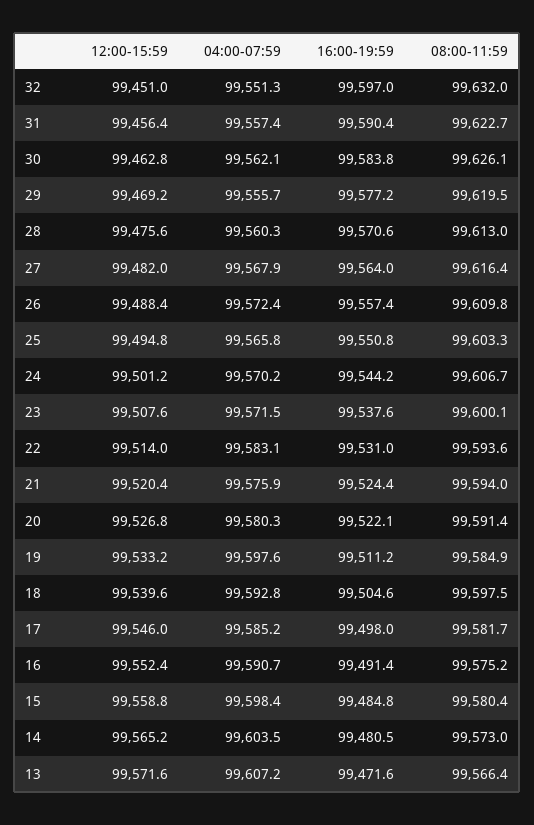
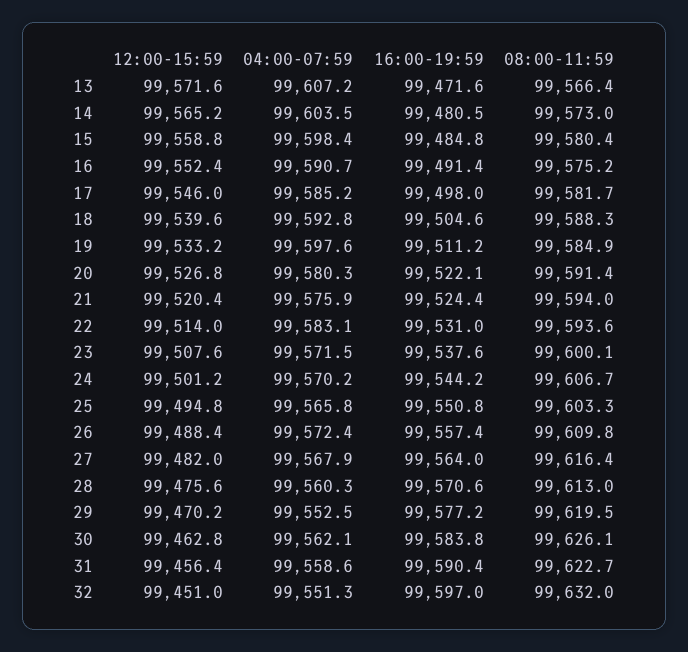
  {
    "12:00-15:59": {
      "32": 99451,
      "31": 99456.4,
      "30": 99462.8,
-     "29": 99469.2,
+     "29": 99470.2,
      "28": 99475.6,
      "27": 99482,
      "26": 99488.4,
      "25": 99494.8,
      "24": 99501.2,
      "23": 99507.6,
      "22": 99514,
      "21": 99520.4,
      "20": 99526.8,
      "19": 99533.2,
      "18": 99539.6,
      "17": 99546,
      "16": 99552.4,
      "15": 99558.8,
      "14": 99565.2,
      "13": 99571.6
    },
    "04:00-07:59": {
      "32": 99551.3,
-     "31": 99557.4,
+     "31": 99558.6,
      "30": 99562.1,
-     "29": 99555.7,
+     "29": 99552.5,
      "28": 99560.3,
      "27": 99567.9,
      "26": 99572.4,
      "25": 99565.8,
      "24": 99570.2,
      "23": 99571.5,
      "22": 99583.1,
      "21": 99575.9,
      "20": 99580.3,
      "19": 99597.6,
      "18": 99592.8,
      "17": 99585.2,
      "16": 99590.7,
      "15": 99598.4,
      "14": 99603.5,
      "13": 99607.2
    },
    "16:00-19:59": {
      "32": 99597,
      "31": 99590.4,
      "30": 99583.8,
      "29": 99577.2,
      "28": 99570.6,
      "27": 99564,
      "26": 99557.4,
      "25": 99550.8,
      "24": 99544.2,
      "23": 99537.6,
      "22": 99531,
      "21": 99524.4,
      "20": 99522.1,
      "19": 99511.2,
      "18": 99504.6,
      "17": 99498,
      "16": 99491.4,
      "15": 99484.8,
      "14": 99480.5,
      "13": 99471.6
    },
    "08:00-11:59": {
      "32": 99632,
      "31": 99622.7,
      "30": 99626.1,
      "29": 99619.5,
      "28": 99613,
      "27": 99616.4,
      "26": 99609.8,
      "25": 99603.3,
      "24": 99606.7,
      "23": 99600.1,
      "22": 99593.6,
      "21": 99594,
      "20": 99591.4,
      "19": 99584.9,
-     "18": 99597.5,
+     "18": 99588.3,
      "17": 99581.7,
      "16": 99575.2,
      "15": 99580.4,
      "14": 99573,
      "13": 99566.4
    }
  }

